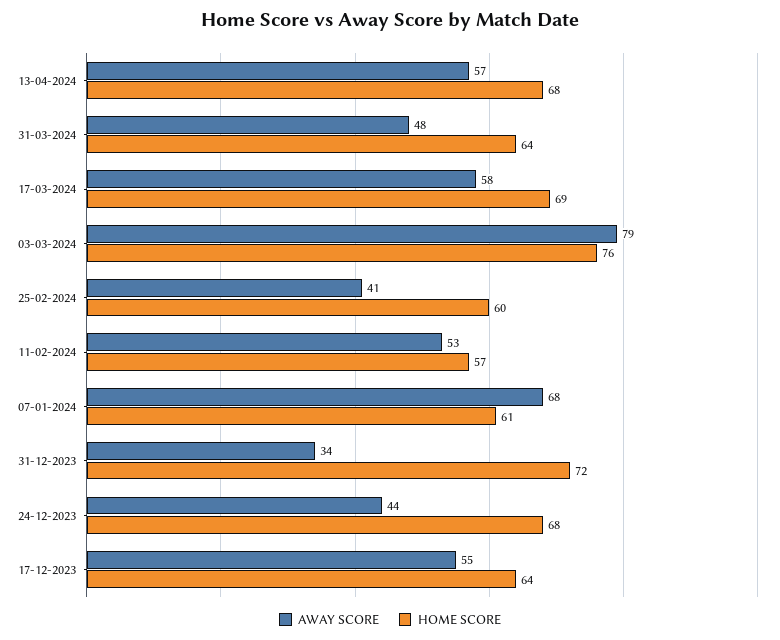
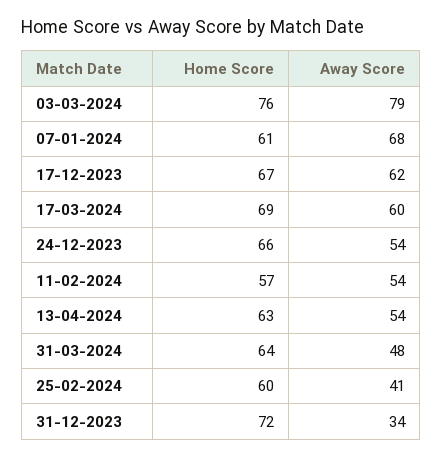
  {
    "AWAY SCORE": {
-     "13-04-2024": 57,
+     "13-04-2024": 54,
      "31-03-2024": 48,
-     "17-03-2024": 58,
+     "17-03-2024": 60,
      "03-03-2024": 79,
      "25-02-2024": 41,
-     "11-02-2024": 53,
+     "11-02-2024": 54,
      "07-01-2024": 68,
      "31-12-2023": 34,
-     "24-12-2023": 44,
+     "24-12-2023": 54,
-     "17-12-2023": 55
+     "17-12-2023": 62
    },
    "HOME SCORE": {
-     "13-04-2024": 68,
+     "13-04-2024": 63,
      "31-03-2024": 64,
      "17-03-2024": 69,
      "03-03-2024": 76,
      "25-02-2024": 60,
      "11-02-2024": 57,
      "07-01-2024": 61,
      "31-12-2023": 72,
-     "24-12-2023": 68,
+     "24-12-2023": 66,
-     "17-12-2023": 64
+     "17-12-2023": 67
    }
  }

